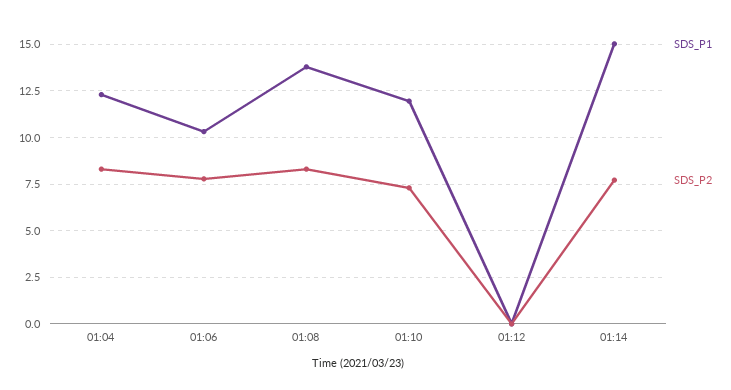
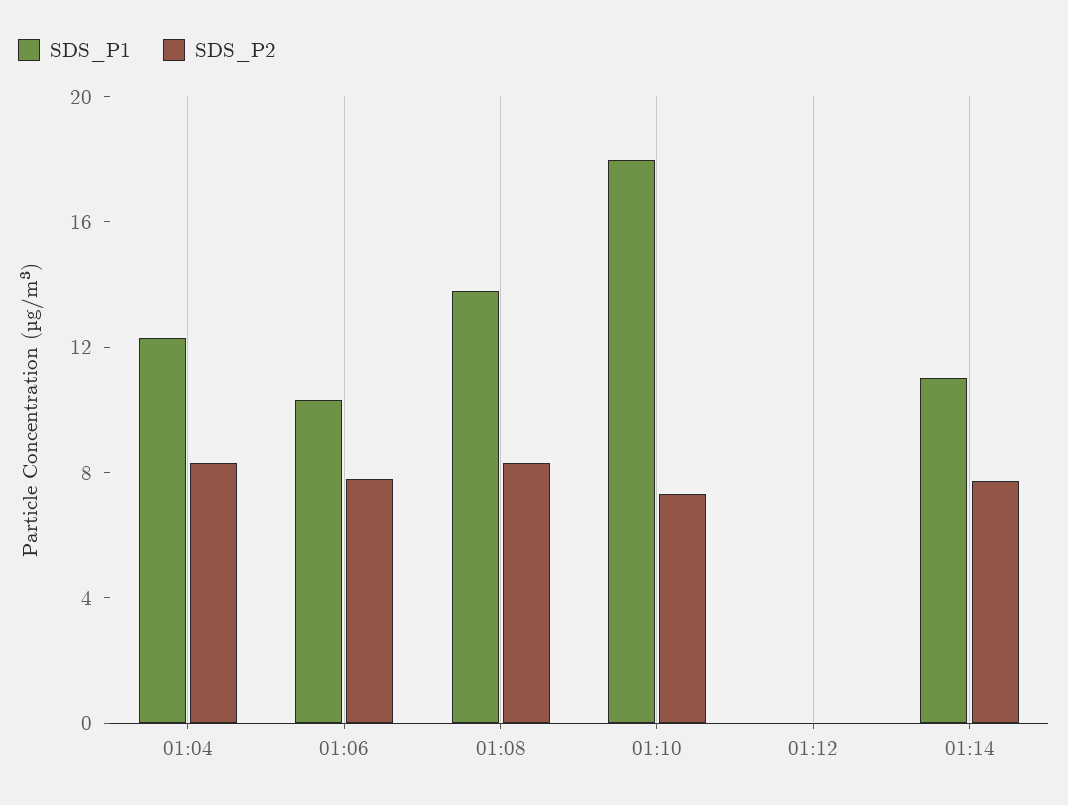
  {
    "SDS_P1": {
      "01:04": 12.5,
      "01:06": 10.5,
      "01:08": 14,
-     "01:10": 12,
+     "01:10": 18,
      "01:12": 0,
-     "01:14": 15
+     "01:14": 11
    },
    "SDS_P2": {
      "01:04": 8.5,
      "01:06": 8,
      "01:08": 8.5,
      "01:10": 7.5,
      "01:12": 0,
      "01:14": 7.5
    }
  }

